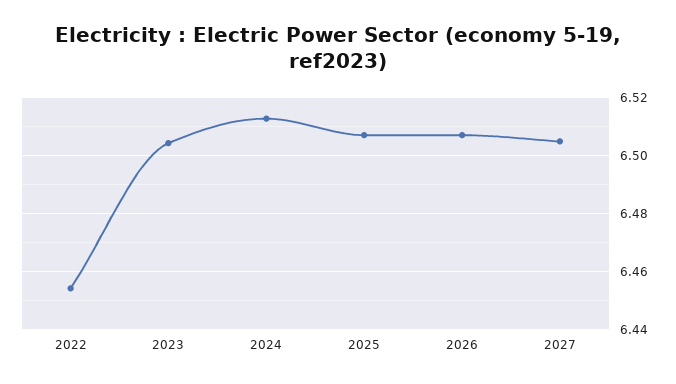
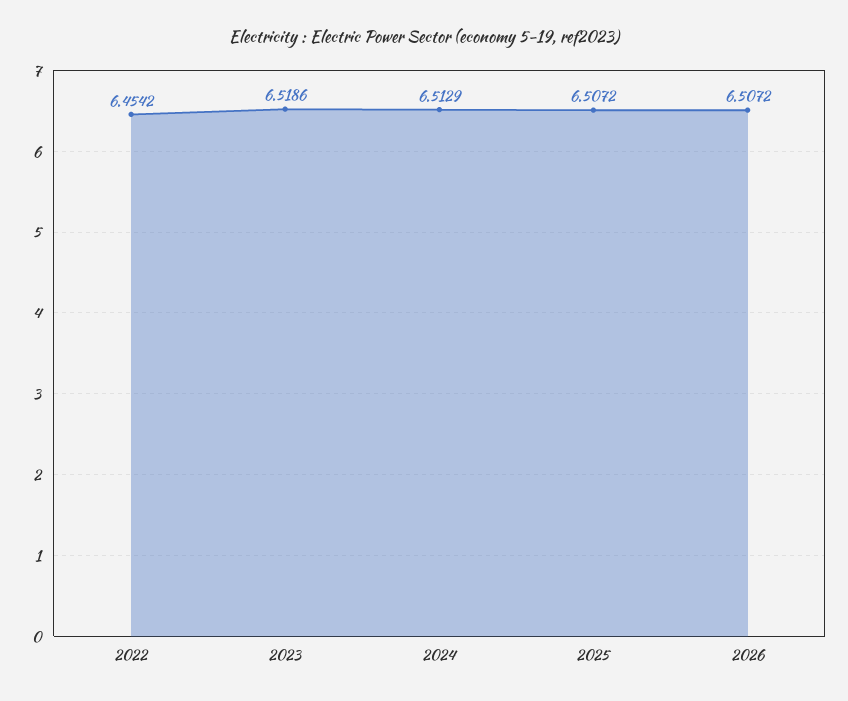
  {
    "2022": 6.4542,
-   "2023": 6.505,
+   "2023": 6.5186,
    "2024": 6.5129,
    "2025": 6.5072,
-   "2026": 6.5072,
+   "2026": 6.5072
-   "2027": 6.505
  }

